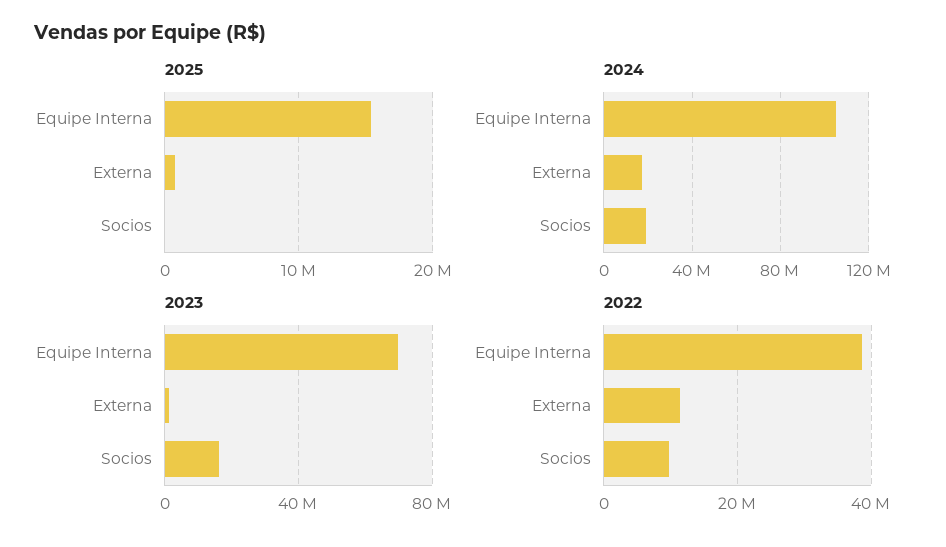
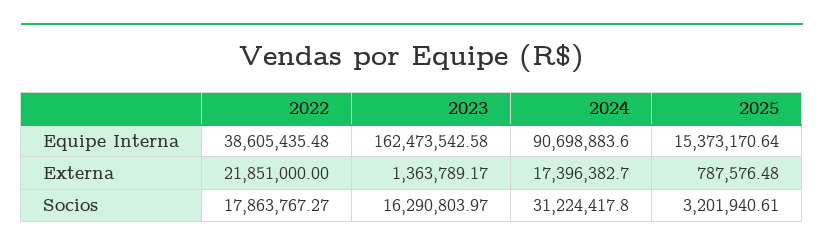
  {
    "2025": {
      "Equipe Interna": 15373170.64,
      "Externa": 787576.48,
-     "Socios": 0
+     "Socios": 3201940.61
    },
    "2024": {
-     "Equipe Interna": 105000000,
+     "Equipe Interna": 90698883.6,
      "Externa": 17396382.7,
-     "Socios": 20000000
+     "Socios": 31224417.8
    },
    "2023": {
-     "Equipe Interna": 70000000,
+     "Equipe Interna": 162473542.58,
      "Externa": 1363789.17,
      "Socios": 16290803.97
    },
    "2022": {
      "Equipe Interna": 38605435.48,
-     "Externa": 12000000,
+     "Externa": 21851000,
-     "Socios": 10000000
+     "Socios": 17863767.27
    }
  }

